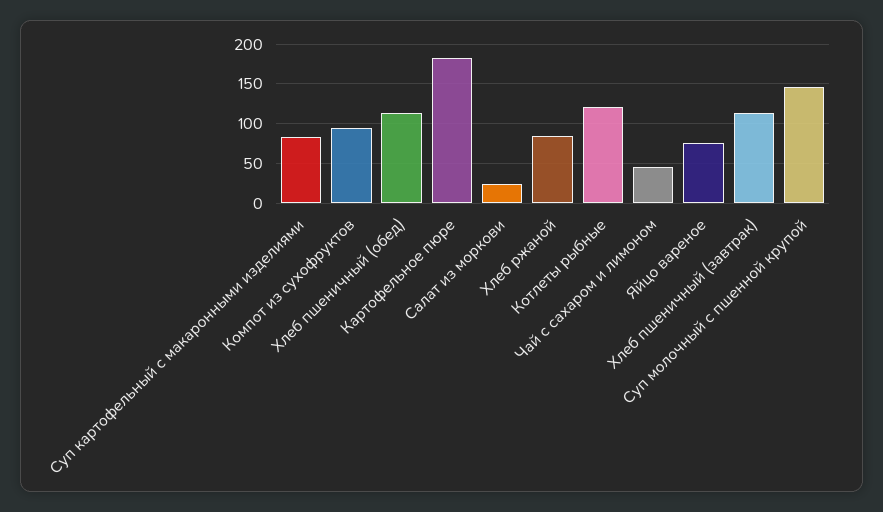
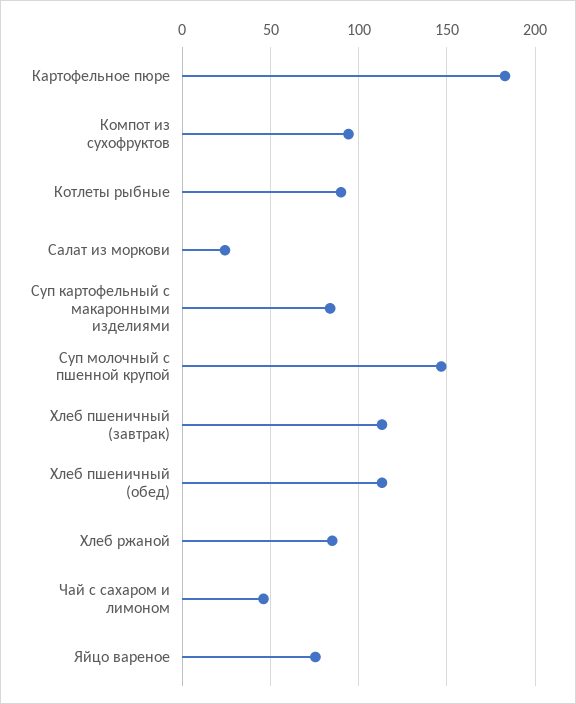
  {
    "Суп картофельный с макаронными изделиями": 85,
    "Компот из сухофруктов": 95,
    "Хлеб пшеничный (обед)": 115,
    "Картофельное пюре": 185,
    "Салат из моркови": 25,
    "Хлеб ржаной": 85,
-   "Котлеты рыбные": 120,
+   "Котлеты рыбные": 90,
    "Чай с сахаром и лимоном": 45,
    "Яйцо вареное": 75,
    "Хлеб пшеничный (завтрак)": 115,
    "Суп молочный с пшенной крупой": 145
  }

